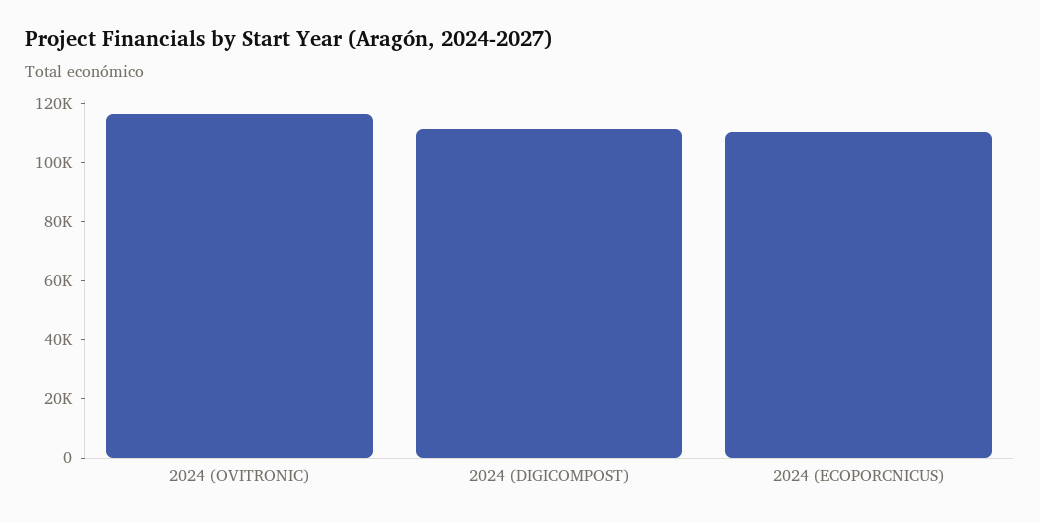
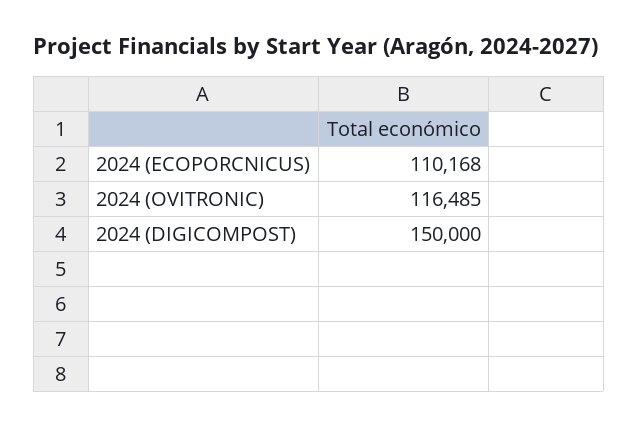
  {
    "2024 (OVITRONIC)": 116485,
-   "2024 (DIGICOMPOST)": 110000,
+   "2024 (DIGICOMPOST)": 150000,
    "2024 (ECOPORCNICUS)": 110168
  }

